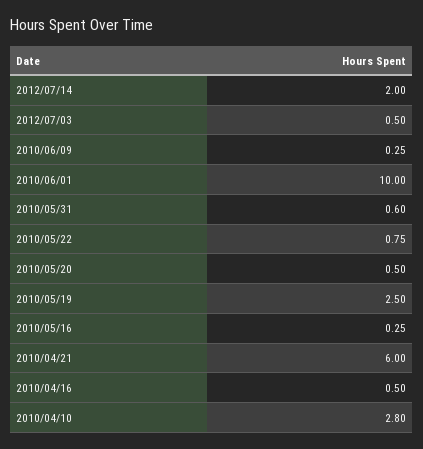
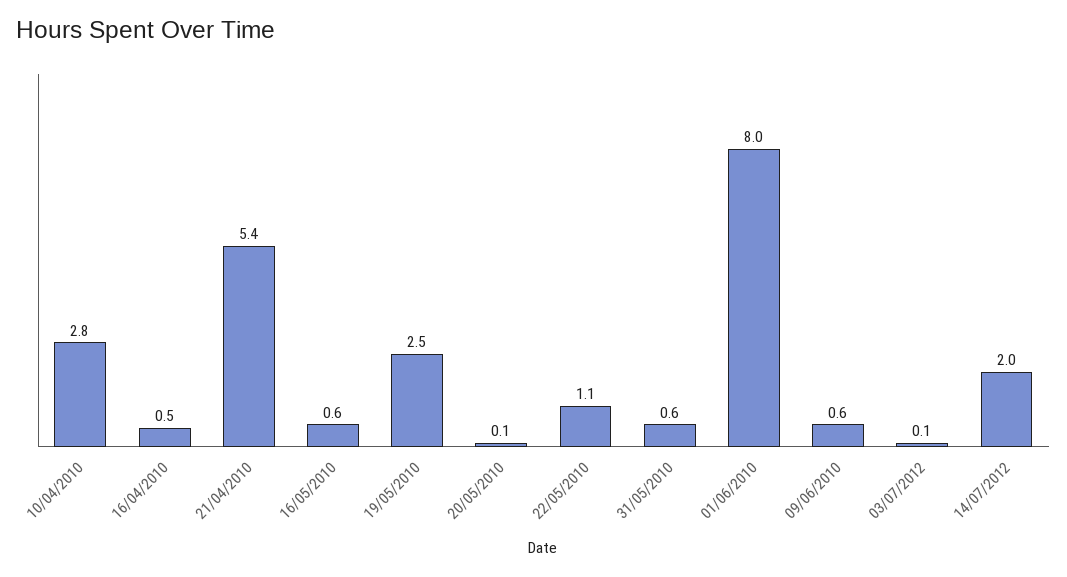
  {
    "2012/07/14": 2,
-   "2012/07/03": 0.5,
+   "2012/07/03": 0.1,
-   "2010/06/09": 0.25,
+   "2010/06/09": 0.6,
-   "2010/06/01": 10,
+   "2010/06/01": 8,
    "2010/05/31": 0.6,
-   "2010/05/22": 0.75,
+   "2010/05/22": 1.1,
-   "2010/05/20": 0.5,
+   "2010/05/20": 0.1,
    "2010/05/19": 2.5,
-   "2010/05/16": 0.25,
+   "2010/05/16": 0.6,
-   "2010/04/21": 6,
+   "2010/04/21": 5.4,
    "2010/04/16": 0.5,
    "2010/04/10": 2.8
  }

